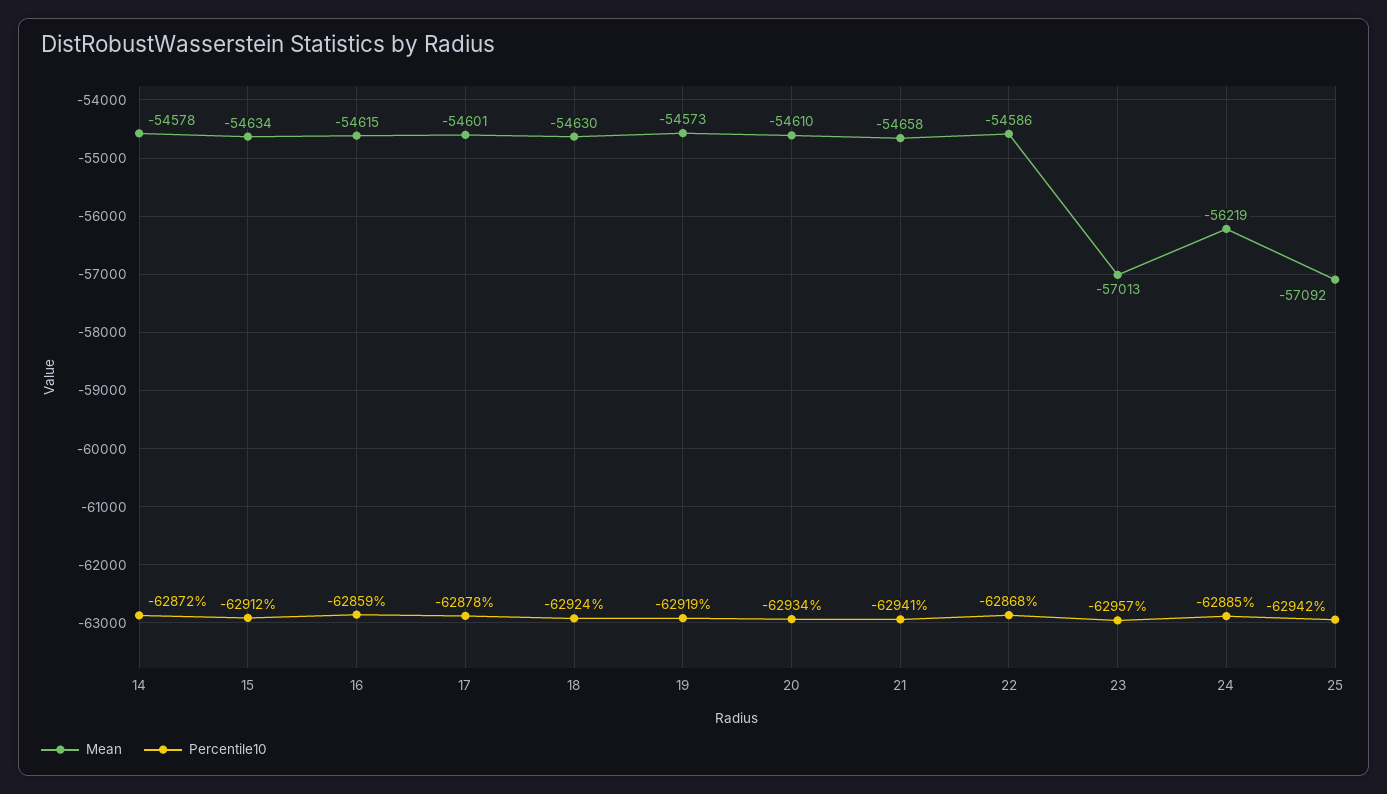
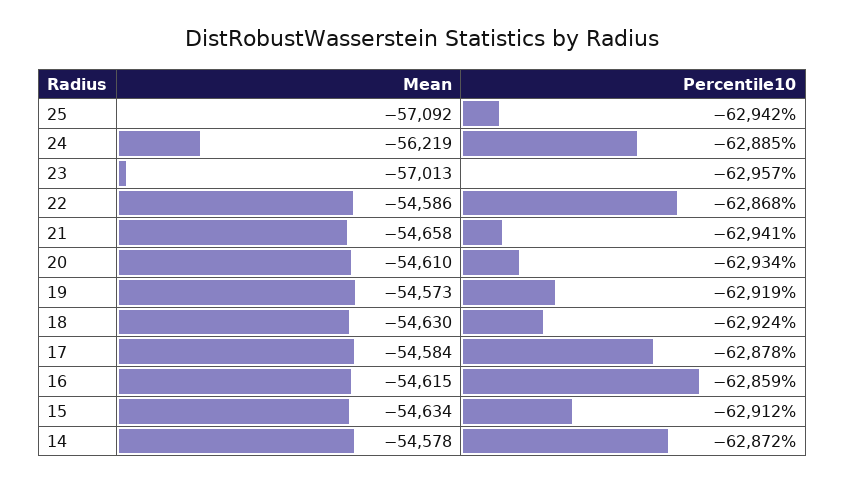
  {
    "Mean": {
      "14": -54578,
      "15": -54634,
      "16": -54615,
-     "17": -54601,
+     "17": -54584,
      "18": -54630,
      "19": -54573,
      "20": -54610,
      "21": -54658,
      "22": -54586,
      "23": -57013,
      "24": -56219,
      "25": -57092
    },
    "Percentile10": {
      "14": -62872,
      "15": -62912,
      "16": -62859,
      "17": -62878,
      "18": -62924,
      "19": -62919,
      "20": -62934,
      "21": -62941,
      "22": -62868,
      "23": -62957,
      "24": -62885,
      "25": -62942
    }
  }

